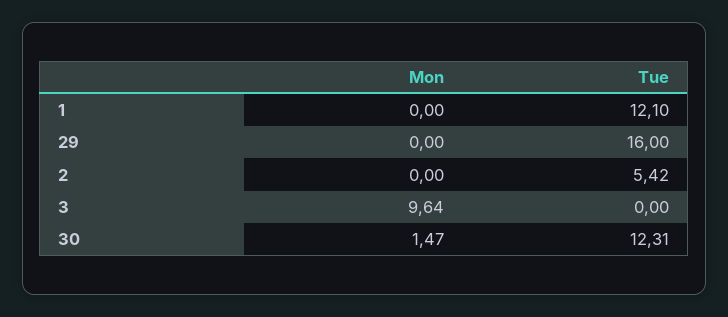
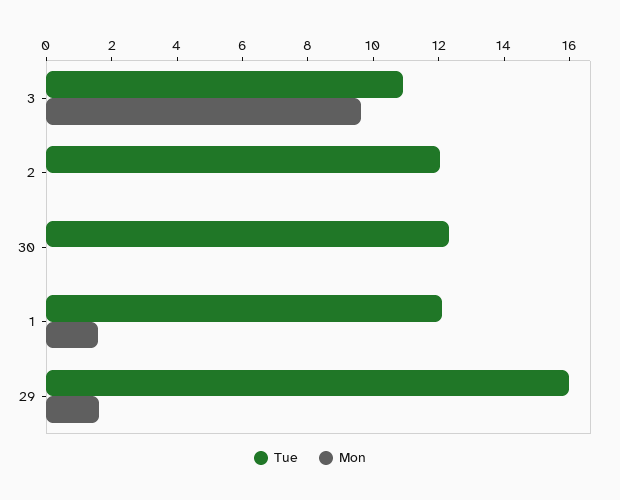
  {
    "Mon": {
-     "1": 0,
+     "1": 1.5,
-     "29": 0,
+     "29": 1.5,
      "2": 0,
      "3": 9.64,
-     "30": 1.47
+     "30": 0
    },
    "Tue": {
      "1": 12.1,
      "29": 16,
-     "2": 5.42,
+     "2": 12,
-     "3": 0,
+     "3": 11,
      "30": 12.31
    }
  }

